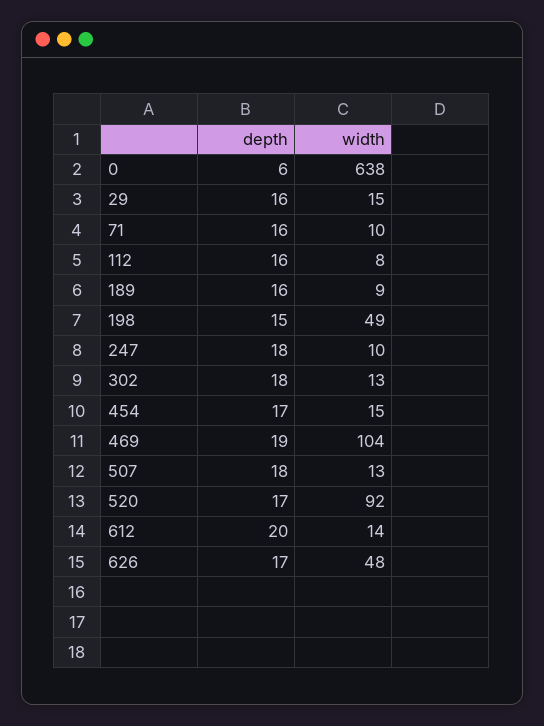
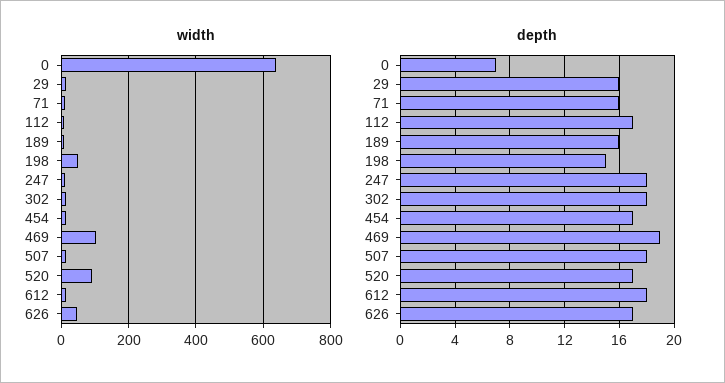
  {
    "depth": {
-     "0": 6,
+     "0": 7,
      "29": 16,
      "71": 16,
-     "112": 16,
+     "112": 17,
      "189": 16,
      "198": 15,
      "247": 18,
      "302": 18,
      "454": 17,
      "469": 19,
      "507": 18,
      "520": 17,
-     "612": 20,
+     "612": 18,
      "626": 17
    },
    "width": {
      "0": 638,
      "29": 15,
      "71": 10,
      "112": 8,
      "189": 9,
      "198": 49,
      "247": 10,
      "302": 13,
      "454": 15,
      "469": 104,
      "507": 13,
      "520": 92,
      "612": 14,
      "626": 48
    }
  }

